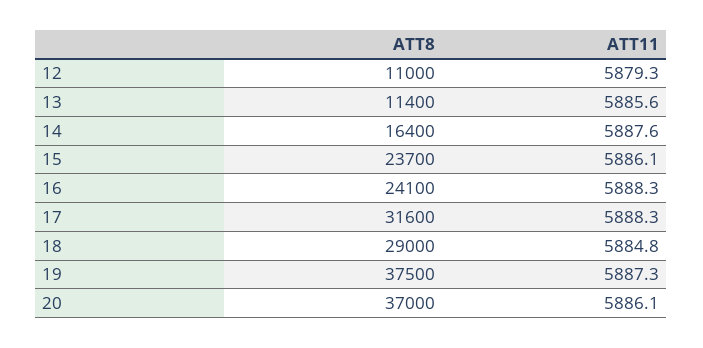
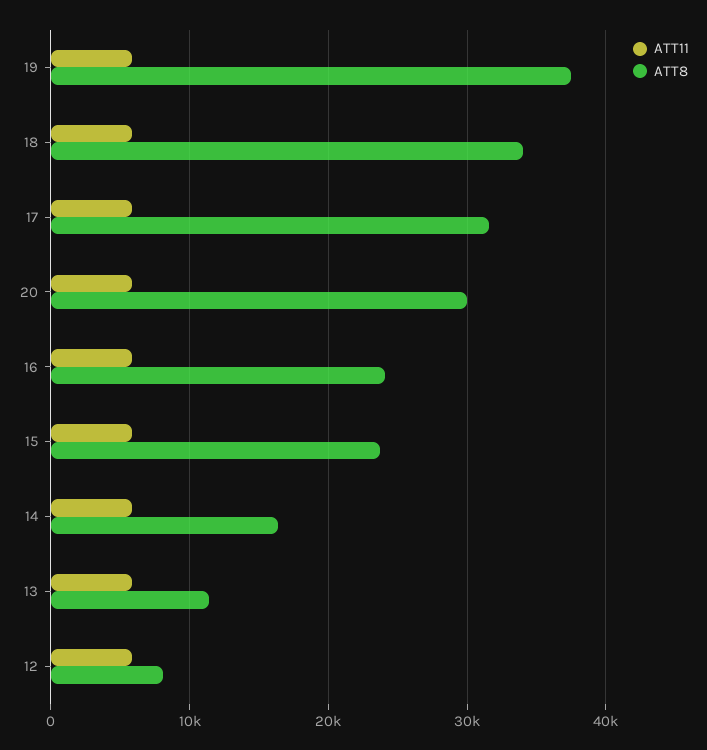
  {
    "ATT8": {
-     "12": 11000,
+     "12": 8000,
      "13": 11400,
      "14": 16400,
      "15": 23700,
      "16": 24100,
      "17": 31600,
-     "18": 29000,
+     "18": 34000,
      "19": 37500,
-     "20": 37000
+     "20": 30000
    },
    "ATT11": {
      "12": 5879.3,
      "13": 5885.6,
      "14": 5887.6,
      "15": 5886.1,
      "16": 5888.3,
      "17": 5888.3,
      "18": 5884.8,
      "19": 5887.3,
      "20": 5886.1
    }
  }

